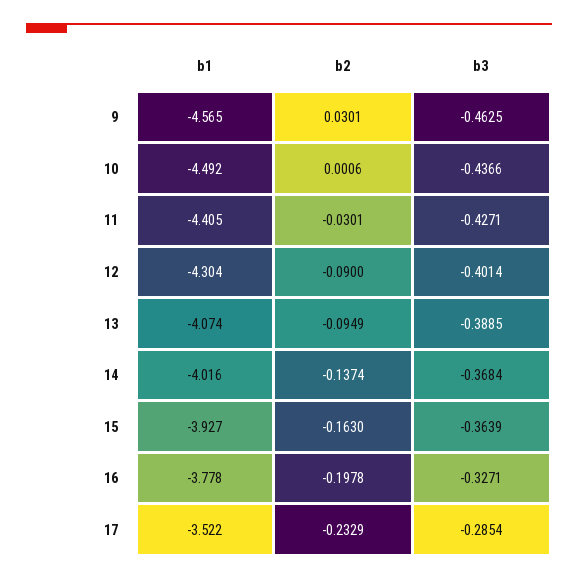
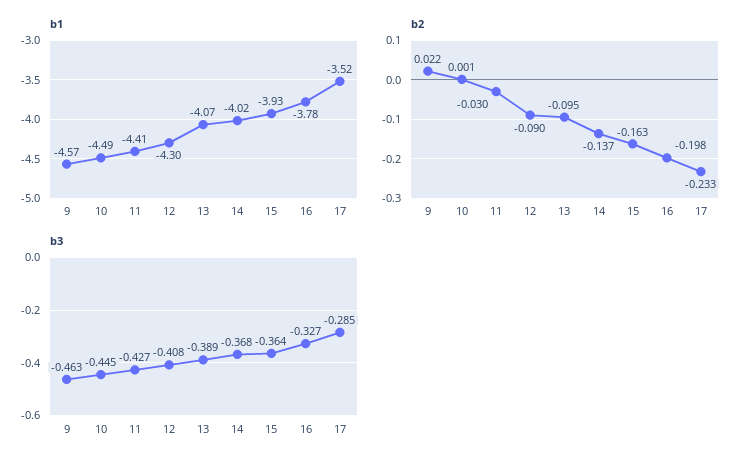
  {
    "b1": {
      "9": -4.565,
      "10": -4.492,
      "11": -4.405,
      "12": -4.304,
      "13": -4.074,
      "14": -4.016,
      "15": -3.927,
      "16": -3.778,
      "17": -3.522
    },
    "b2": {
-     "9": 0.0301,
+     "9": 0.022,
      "10": 0.0006,
      "11": -0.0301,
      "12": -0.09,
      "13": -0.0949,
      "14": -0.1374,
      "15": -0.163,
      "16": -0.1978,
      "17": -0.2329
    },
    "b3": {
      "9": -0.4625,
-     "10": -0.4366,
+     "10": -0.445,
      "11": -0.4271,
-     "12": -0.4014,
+     "12": -0.408,
      "13": -0.3885,
      "14": -0.3684,
      "15": -0.3639,
      "16": -0.3271,
      "17": -0.2854
    }
  }

